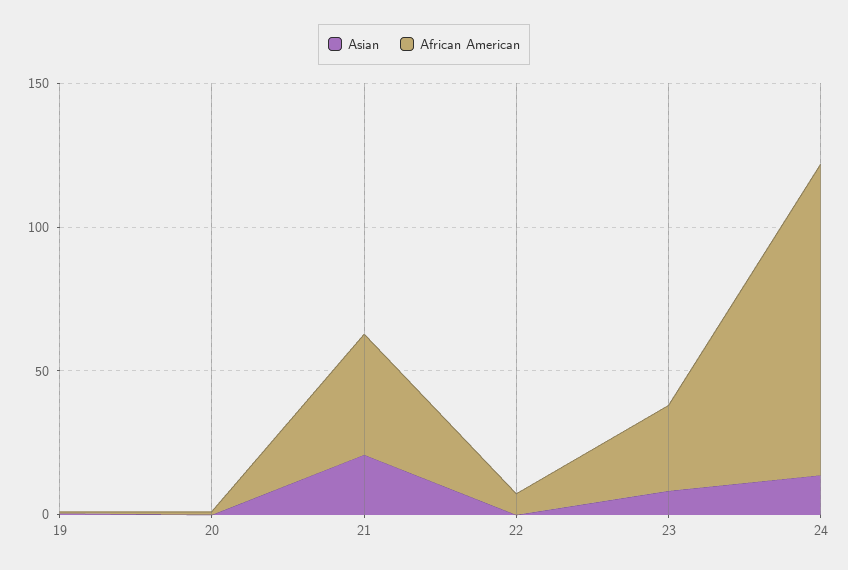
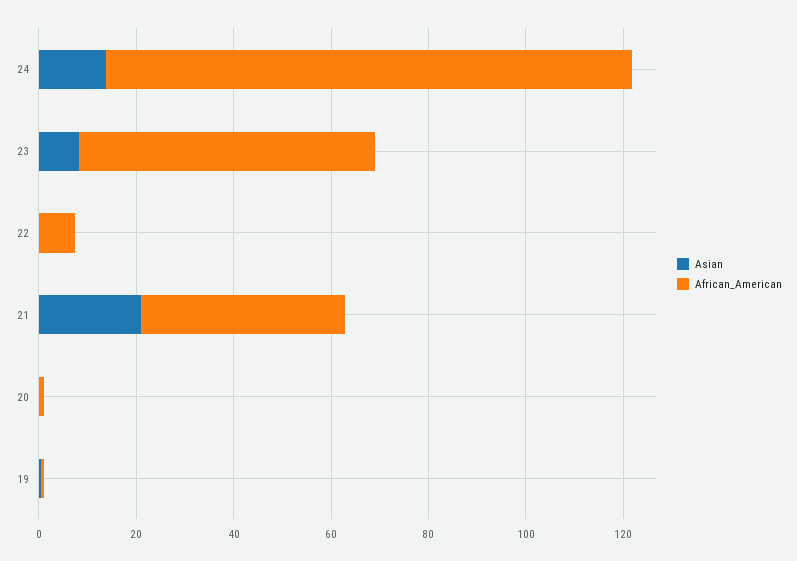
  {
    "Asian": {
      "19": 0,
      "20": 0,
      "21": 20,
      "22": 0,
      "23": 10,
      "24": 15
    },
    "African American": {
      "19": 0,
      "20": 0,
      "21": 40,
      "22": 5,
-     "23": 30,
+     "23": 60,
      "24": 110
    }
  }

